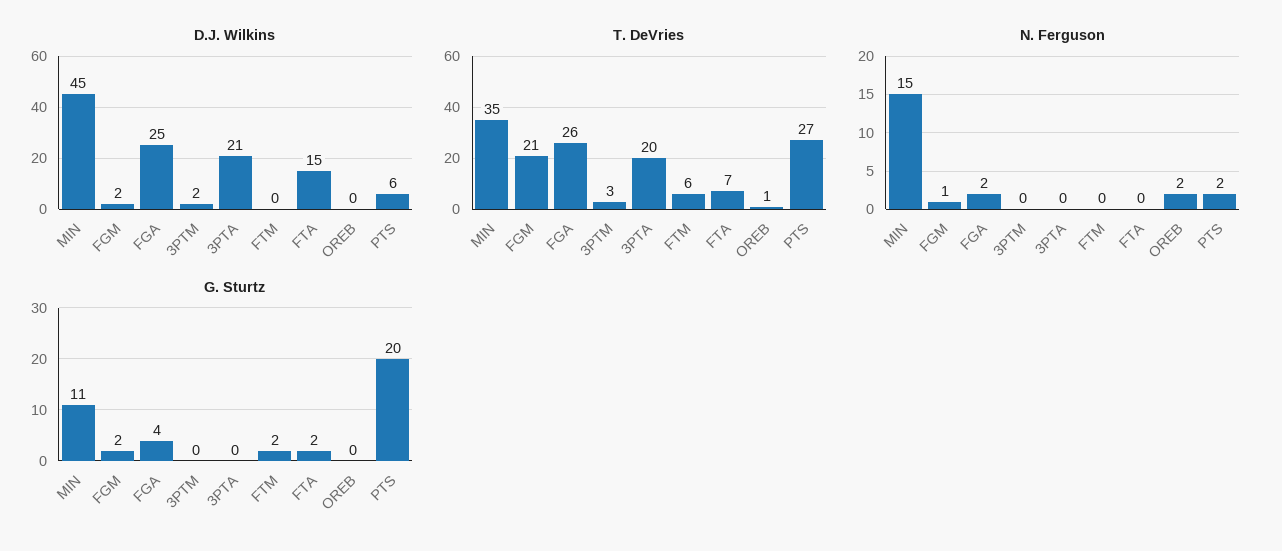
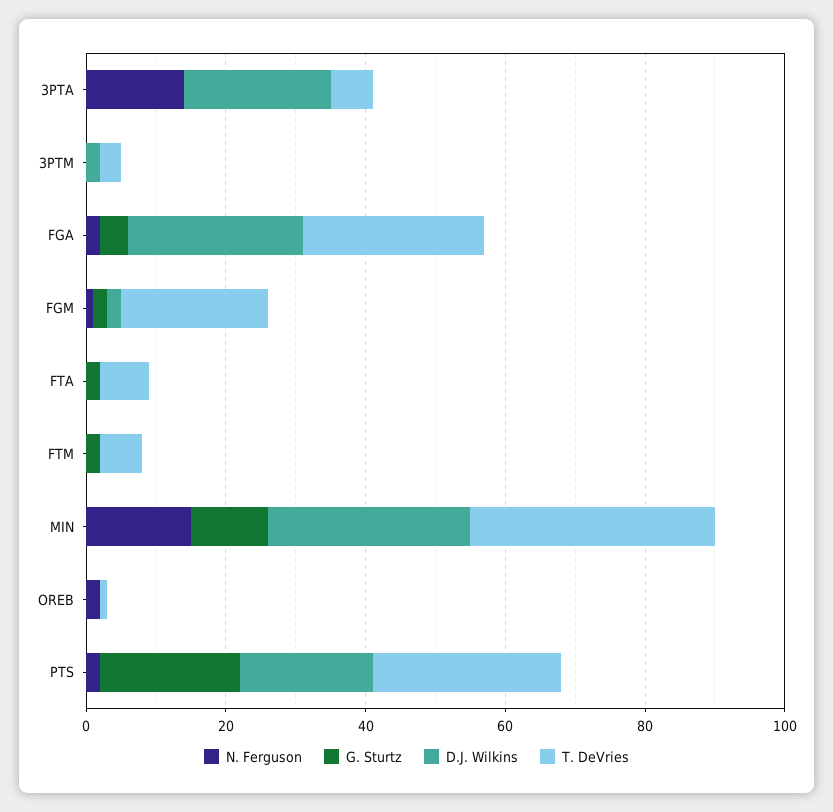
  {
    "D.J. Wilkins": {
-     "MIN": 45,
+     "MIN": 30,
      "FGM": 2,
      "FGA": 25,
      "3PTM": 2,
      "3PTA": 21,
      "FTM": 0,
-     "FTA": 15,
+     "FTA": 0,
      "OREB": 0,
-     "PTS": 6
+     "PTS": 20
    },
    "T. DeVries": {
      "MIN": 35,
      "FGM": 21,
      "FGA": 26,
      "3PTM": 3,
-     "3PTA": 20,
+     "3PTA": 5,
      "FTM": 6,
      "FTA": 7,
      "OREB": 1,
      "PTS": 27
    },
    "N. Ferguson": {
      "MIN": 15,
      "FGM": 1,
      "FGA": 2,
      "3PTM": 0,
-     "3PTA": 0,
+     "3PTA": 15,
      "FTM": 0,
      "FTA": 0,
      "OREB": 2,
      "PTS": 2
    },
    "G. Sturtz": {
      "MIN": 11,
      "FGM": 2,
      "FGA": 4,
      "3PTM": 0,
      "3PTA": 0,
      "FTM": 2,
      "FTA": 2,
      "OREB": 0,
      "PTS": 20
    }
  }

